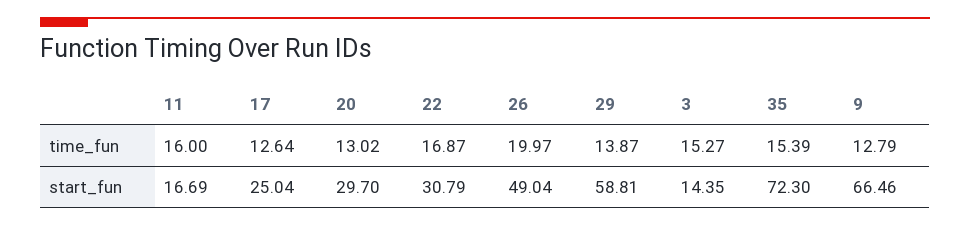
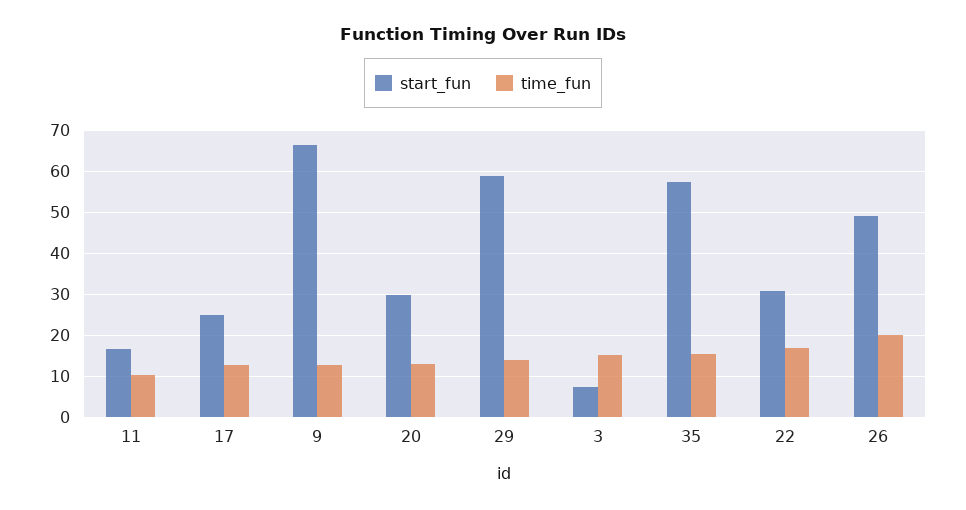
  {
    "time_fun": {
-     "11": 16,
+     "11": 10,
      "17": 12.64,
      "20": 13.02,
      "22": 16.87,
      "26": 19.97,
      "29": 13.87,
      "3": 15.27,
      "35": 15.39,
      "9": 12.79
    },
    "start_fun": {
      "11": 16.69,
      "17": 25.04,
      "20": 29.7,
      "22": 30.79,
      "26": 49.04,
      "29": 58.81,
-     "3": 14.35,
+     "3": 8,
-     "35": 72.3,
+     "35": 58,
      "9": 66.46
    }
  }

